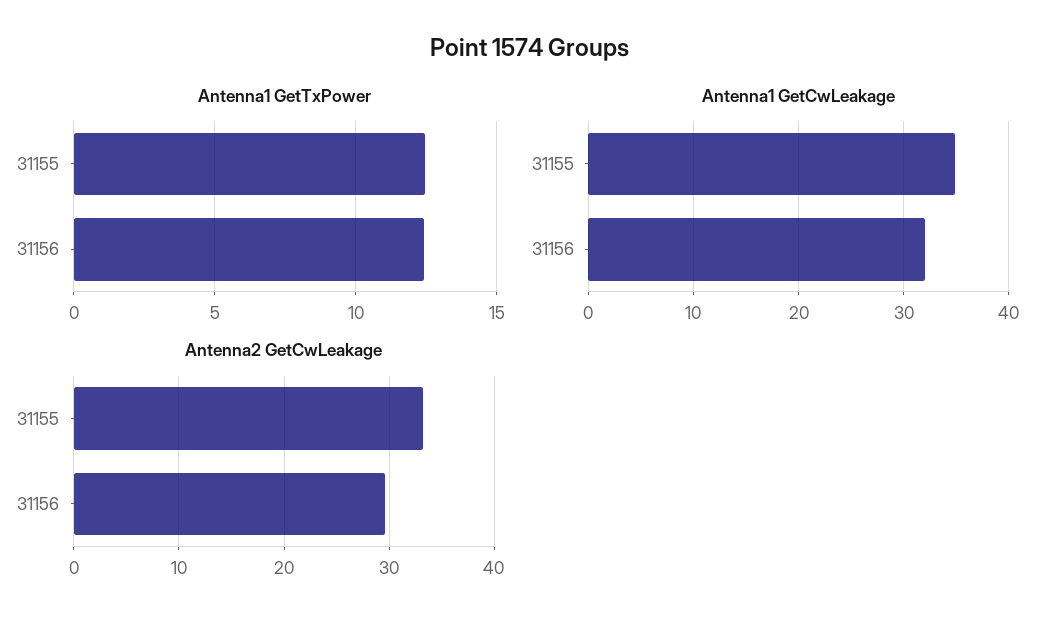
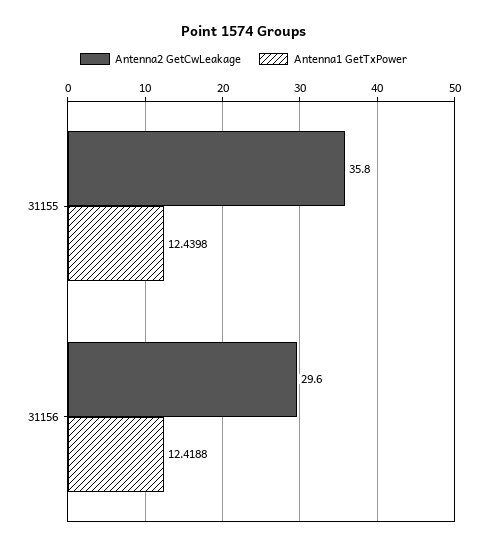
  {
    "Antenna1 GetTxPower": {
      "31155": 12.4398,
      "31156": 12.4188
    },
-   "Antenna1 GetCwLeakage": {
-     "31155": 35,
-     "31156": 32
-   },
    "Antenna2 GetCwLeakage": {
-     "31155": 33,
+     "31155": 35.8,
      "31156": 29.6
    }
  }

